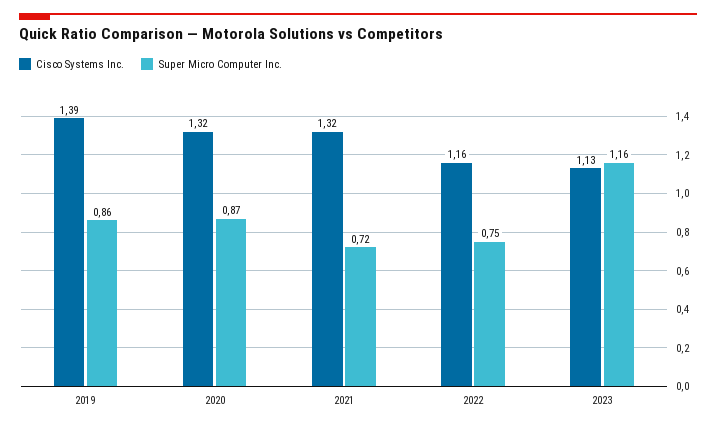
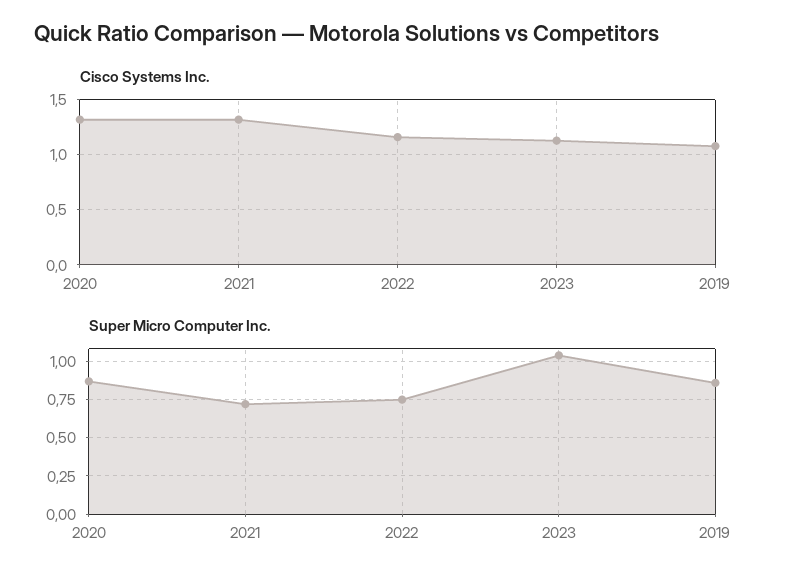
  {
    "Cisco Systems Inc.": {
-     "2019": 1.39,
+     "2019": 1.1,
      "2020": 1.32,
      "2021": 1.32,
      "2022": 1.16,
      "2023": 1.13
    },
    "Super Micro Computer Inc.": {
      "2019": 0.86,
      "2020": 0.87,
      "2021": 0.72,
      "2022": 0.75,
-     "2023": 1.16
+     "2023": 1.05
    }
  }

